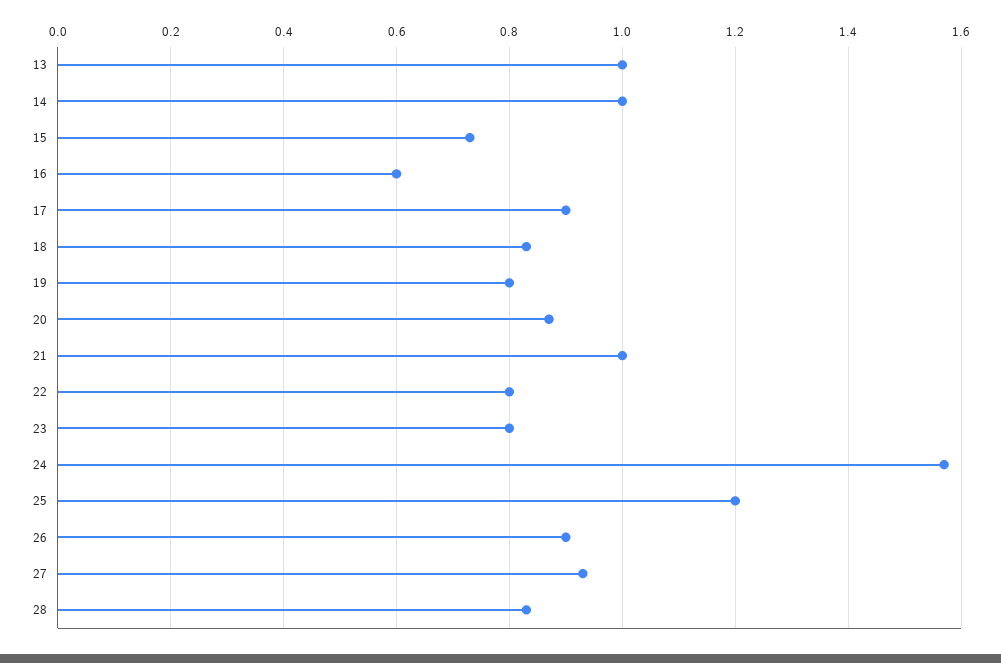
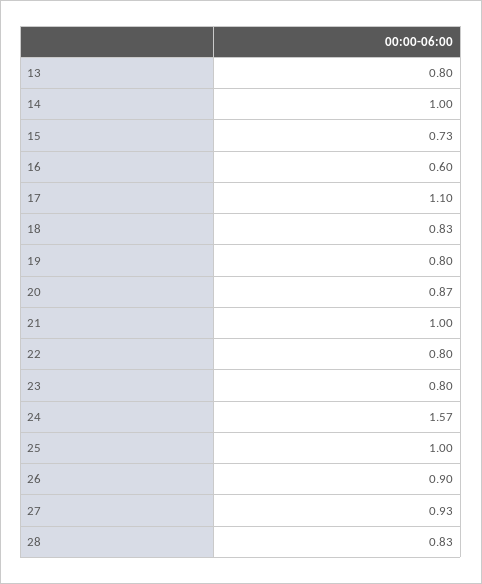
  {
-   "13": 1,
+   "13": 0.8,
    "14": 1,
    "15": 0.73,
    "16": 0.6,
-   "17": 0.9,
+   "17": 1.1,
    "18": 0.83,
    "19": 0.8,
    "20": 0.87,
    "21": 1,
    "22": 0.8,
    "23": 0.8,
    "24": 1.57,
-   "25": 1.2,
+   "25": 1,
    "26": 0.9,
    "27": 0.93,
    "28": 0.83
  }

